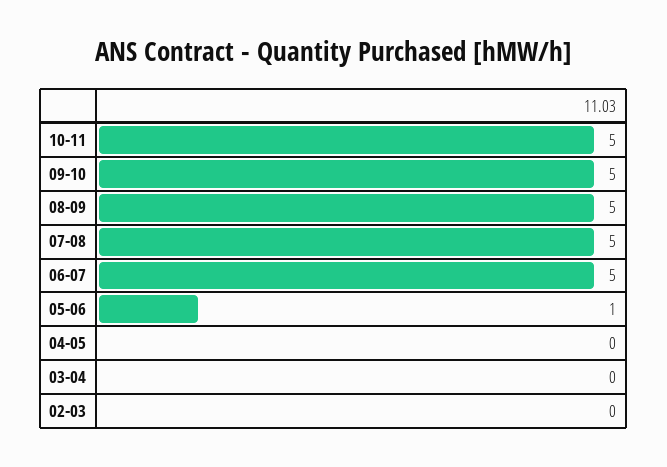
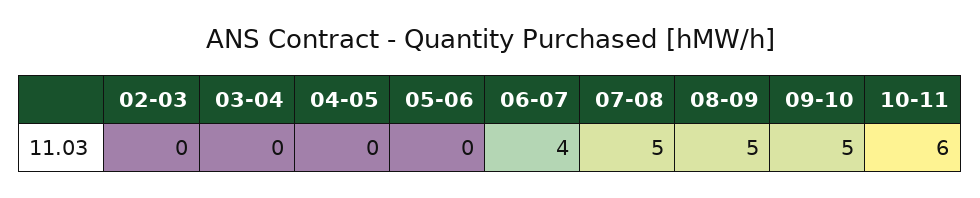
  {
-   "10-11": 5,
+   "10-11": 6,
    "09-10": 5,
    "08-09": 5,
    "07-08": 5,
-   "06-07": 5,
+   "06-07": 4,
-   "05-06": 1,
+   "05-06": 0,
    "04-05": 0,
    "03-04": 0,
    "02-03": 0
  }

